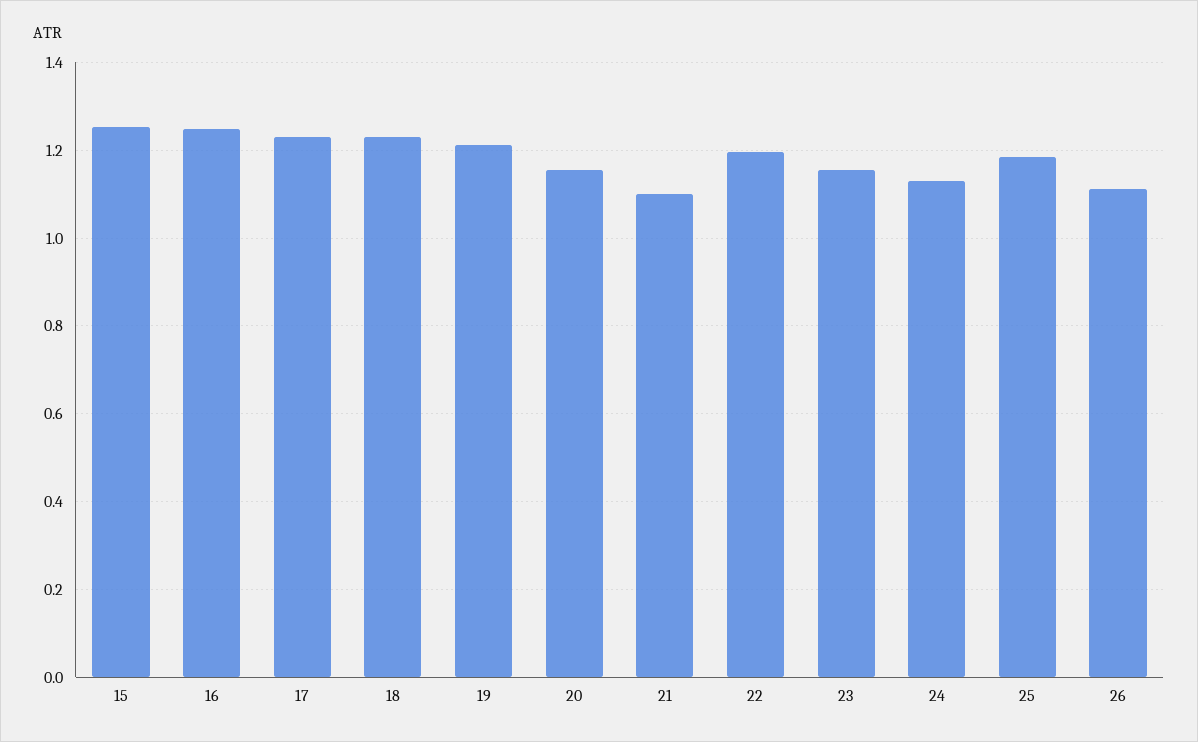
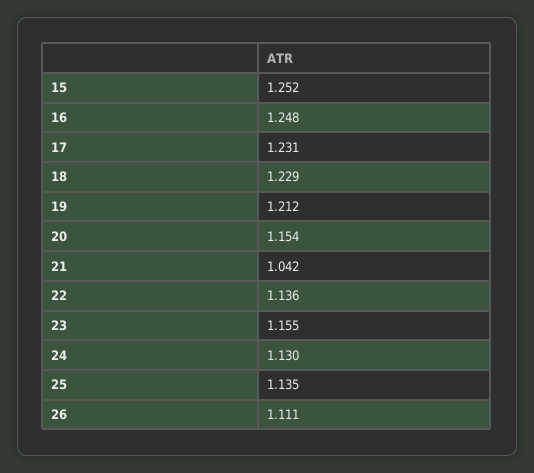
  {
    "15": 1.252,
    "16": 1.248,
    "17": 1.231,
    "18": 1.229,
    "19": 1.212,
    "20": 1.154,
-   "21": 1.1,
+   "21": 1.042,
-   "22": 1.2,
+   "22": 1.136,
    "23": 1.155,
    "24": 1.13,
-   "25": 1.18,
+   "25": 1.135,
    "26": 1.111
  }

